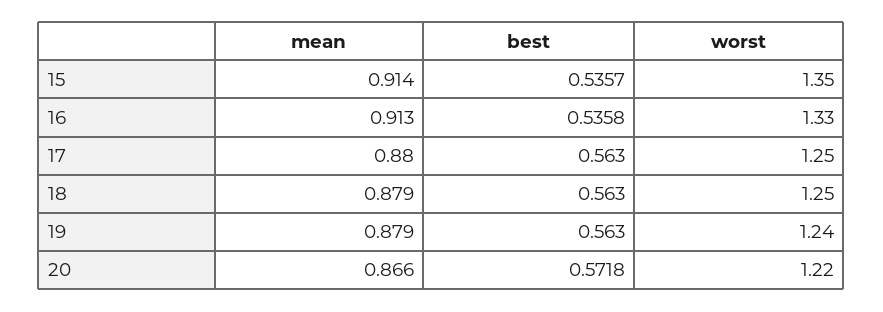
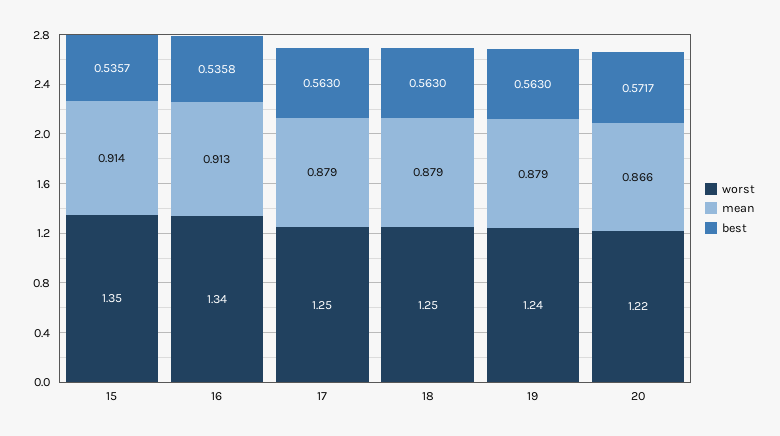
  {
    "mean": {
      "15": 0.914,
      "16": 0.913,
-     "17": 0.88,
+     "17": 0.879,
      "18": 0.879,
      "19": 0.879,
      "20": 0.866
    },
    "best": {
      "15": 0.5357,
      "16": 0.5358,
      "17": 0.563,
      "18": 0.563,
      "19": 0.563,
-     "20": 0.5718
+     "20": 0.5717
    },
    "worst": {
      "15": 1.35,
-     "16": 1.33,
+     "16": 1.34,
      "17": 1.25,
      "18": 1.25,
      "19": 1.24,
      "20": 1.22
    }
  }

